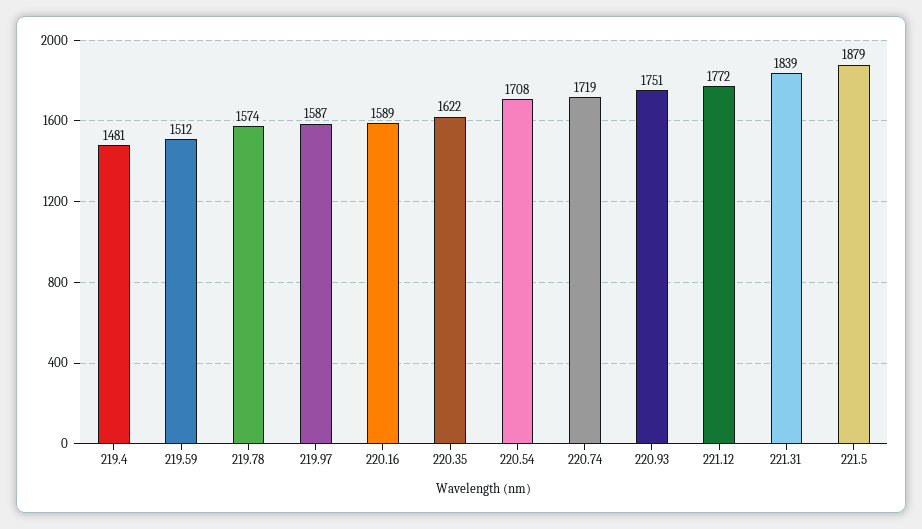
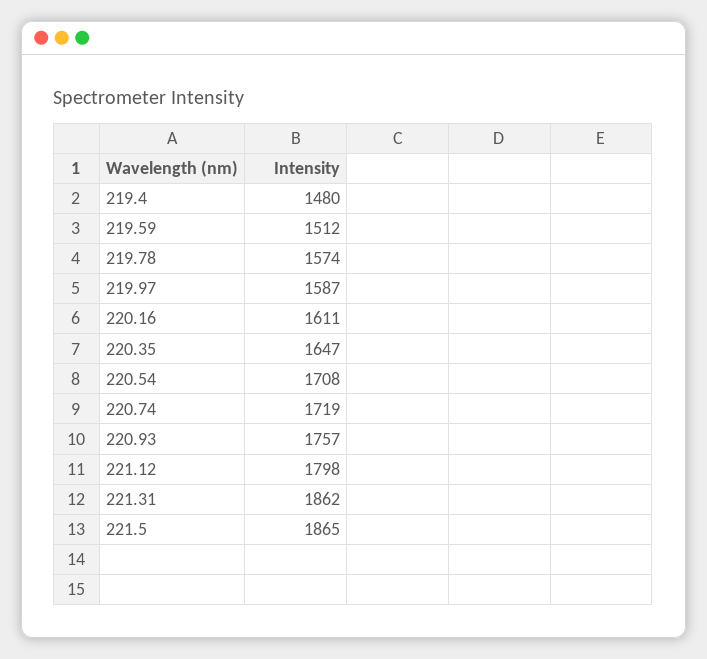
  {
-   "219.4": 1481,
+   "219.4": 1480,
    "219.59": 1512,
    "219.78": 1574,
    "219.97": 1587,
-   "220.16": 1589,
+   "220.16": 1611,
-   "220.35": 1622,
+   "220.35": 1647,
    "220.54": 1708,
    "220.74": 1719,
-   "220.93": 1751,
+   "220.93": 1757,
-   "221.12": 1772,
+   "221.12": 1798,
-   "221.31": 1839,
+   "221.31": 1862,
-   "221.5": 1879
+   "221.5": 1865
  }

